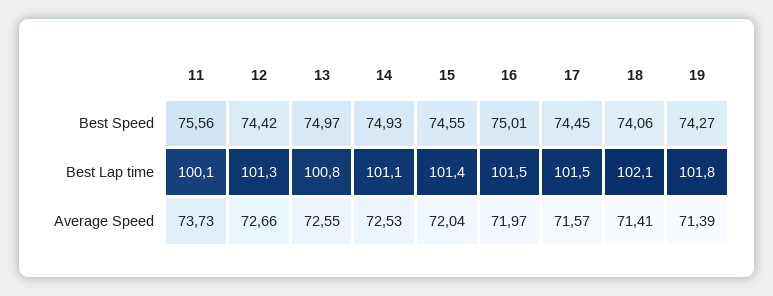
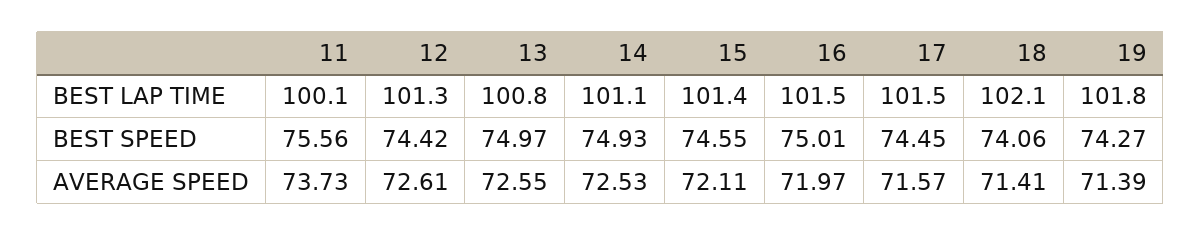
  {
    "11": {
      "Best Speed": 75.56,
      "Best Lap time": 100.1,
      "Average Speed": 73.73
    },
    "12": {
      "Best Speed": 74.42,
      "Best Lap time": 101.3,
-     "Average Speed": 72.66
+     "Average Speed": 72.61
    },
    "13": {
      "Best Speed": 74.97,
      "Best Lap time": 100.8,
      "Average Speed": 72.55
    },
    "14": {
      "Best Speed": 74.93,
      "Best Lap time": 101.1,
      "Average Speed": 72.53
    },
    "15": {
      "Best Speed": 74.55,
      "Best Lap time": 101.4,
-     "Average Speed": 72.04
+     "Average Speed": 72.11
    },
    "16": {
      "Best Speed": 75.01,
      "Best Lap time": 101.5,
      "Average Speed": 71.97
    },
    "17": {
      "Best Speed": 74.45,
      "Best Lap time": 101.5,
      "Average Speed": 71.57
    },
    "18": {
      "Best Speed": 74.06,
      "Best Lap time": 102.1,
      "Average Speed": 71.41
    },
    "19": {
      "Best Speed": 74.27,
      "Best Lap time": 101.8,
      "Average Speed": 71.39
    }
  }

